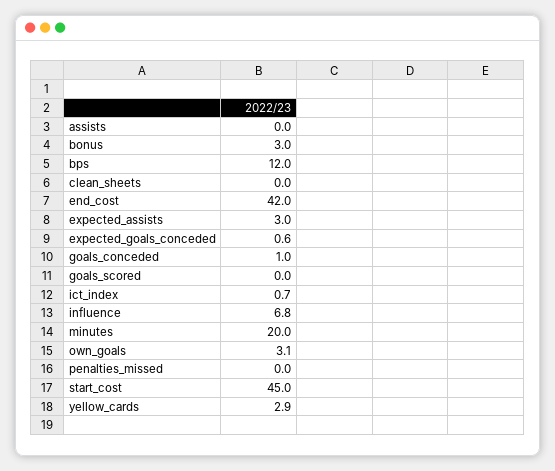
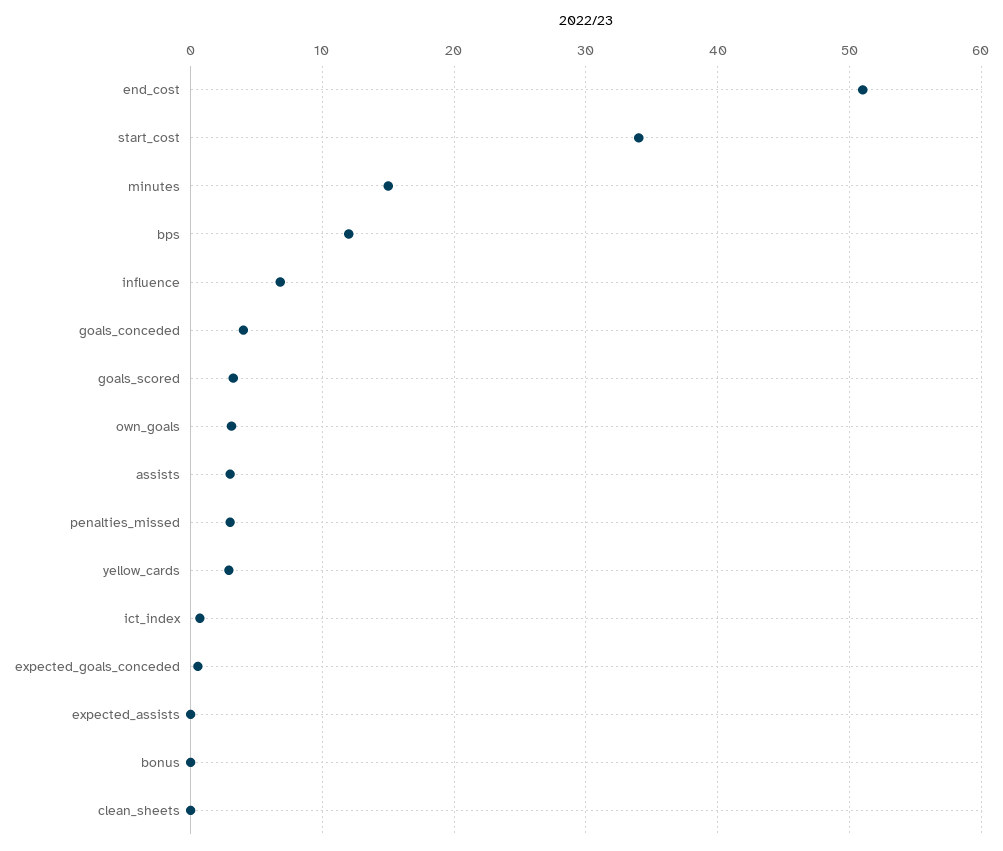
  {
-   "assists": 0,
+   "assists": 3,
-   "bonus": 3,
+   "bonus": 0,
    "bps": 12,
    "clean_sheets": 0,
-   "end_cost": 42,
+   "end_cost": 51,
-   "expected_assists": 3,
+   "expected_assists": 0,
    "expected_goals_conceded": 0.6,
-   "goals_conceded": 1,
+   "goals_conceded": 4,
-   "goals_scored": 0,
+   "goals_scored": 3,
    "ict_index": 0.7,
    "influence": 6.8,
-   "minutes": 20,
+   "minutes": 15,
    "own_goals": 3.1,
-   "penalties_missed": 0,
+   "penalties_missed": 3,
-   "start_cost": 45,
+   "start_cost": 34,
    "yellow_cards": 2.9
  }

